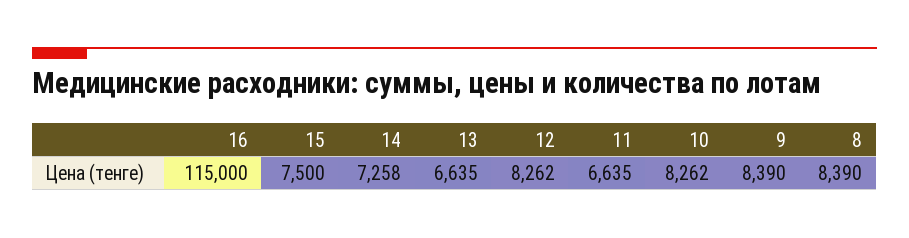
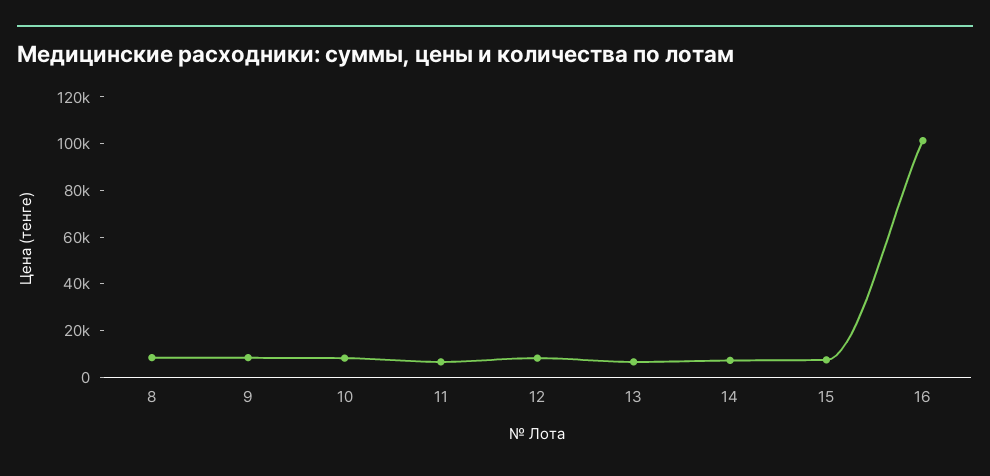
  {
-   "16": 115000,
+   "16": 100000,
    "15": 7500,
    "14": 7258,
    "13": 6635,
    "12": 8262,
    "11": 6635,
    "10": 8262,
    "9": 8390,
    "8": 8390
  }

